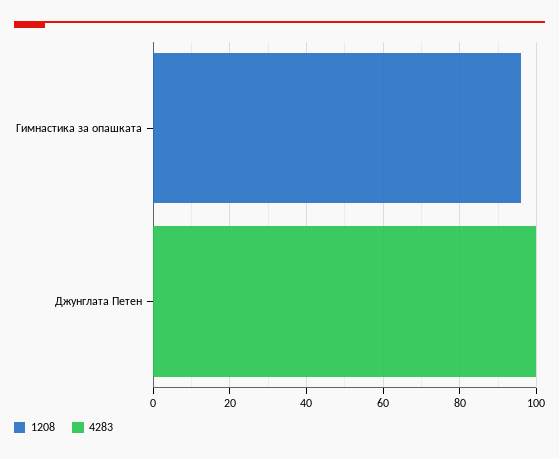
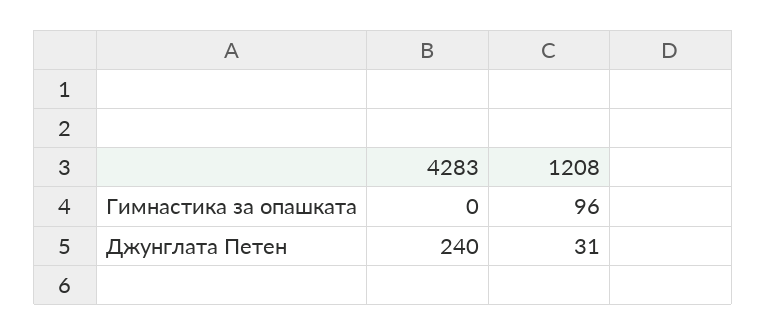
  {
    "1208": {
      "Гимнастика за опашката": 96,
-     "Джунглата Петен": 0
+     "Джунглата Петен": 31
    },
    "4283": {
      "Гимнастика за опашката": 0,
-     "Джунглата Петен": 100
+     "Джунглата Петен": 240
    }
  }

